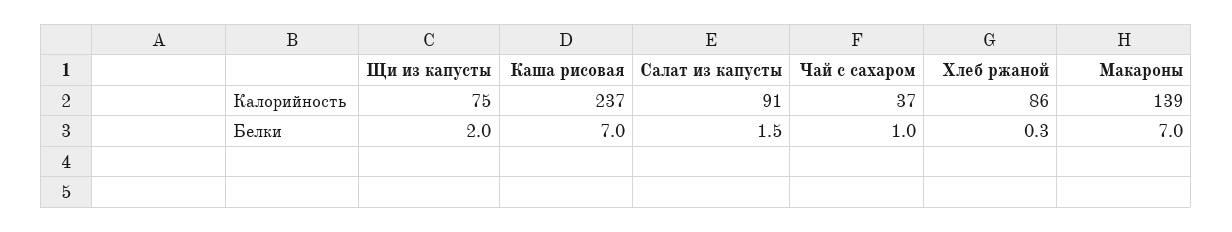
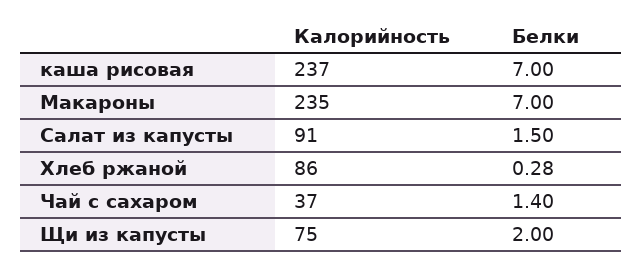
  {
    "Щи из капусты": {
      "Калорийность": 75,
      "Белки": 2
    },
    "Каша рисовая": {
      "Калорийность": 237,
      "Белки": 7
    },
    "Салат из капусты": {
      "Калорийность": 91,
      "Белки": 1.5
    },
    "Чай с сахаром": {
      "Калорийность": 37,
-     "Белки": 1
+     "Белки": 1.4
    },
    "Хлеб ржаной": {
      "Калорийность": 86,
      "Белки": 0.28
    },
    "Макароны": {
-     "Калорийность": 139,
+     "Калорийность": 235,
      "Белки": 7
    }
  }

